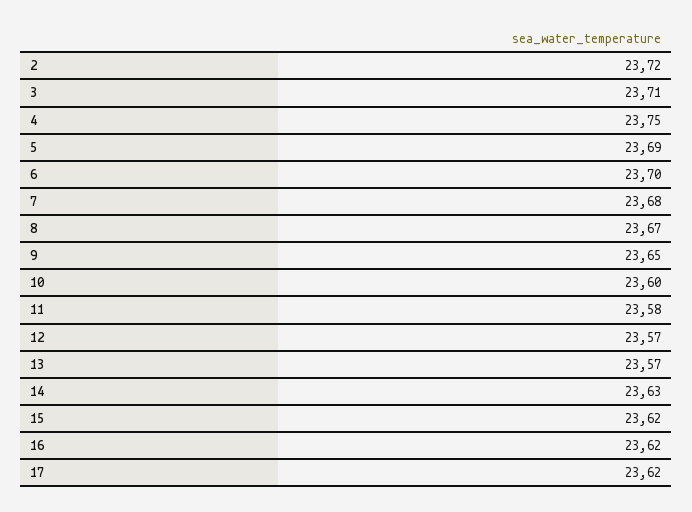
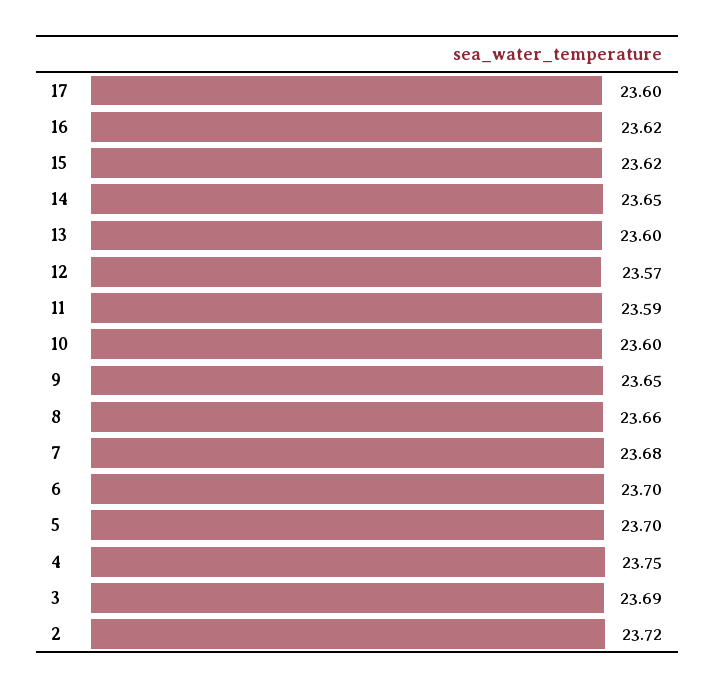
  {
    "2": 23.72,
-   "3": 23.71,
+   "3": 23.69,
    "4": 23.75,
-   "5": 23.69,
+   "5": 23.7,
    "6": 23.7,
    "7": 23.68,
-   "8": 23.67,
+   "8": 23.66,
    "9": 23.65,
    "10": 23.6,
-   "11": 23.58,
+   "11": 23.59,
    "12": 23.57,
-   "13": 23.57,
+   "13": 23.6,
-   "14": 23.63,
+   "14": 23.65,
    "15": 23.62,
    "16": 23.62,
-   "17": 23.62
+   "17": 23.6
  }

